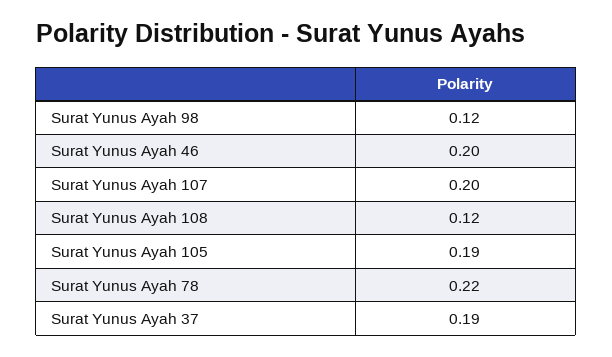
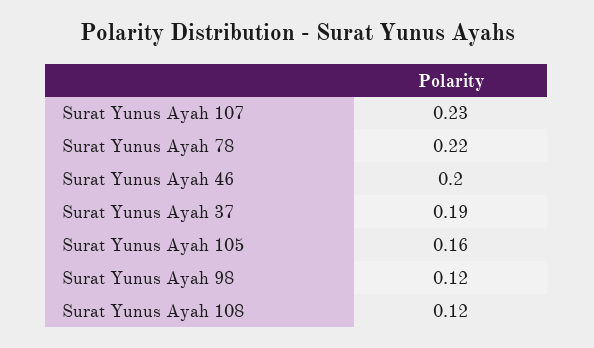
  {
    "Surat Yunus Ayah 98": 0.12,
    "Surat Yunus Ayah 46": 0.2,
-   "Surat Yunus Ayah 107": 0.2,
+   "Surat Yunus Ayah 107": 0.23,
    "Surat Yunus Ayah 108": 0.12,
-   "Surat Yunus Ayah 105": 0.19,
+   "Surat Yunus Ayah 105": 0.16,
    "Surat Yunus Ayah 78": 0.22,
    "Surat Yunus Ayah 37": 0.19
  }

